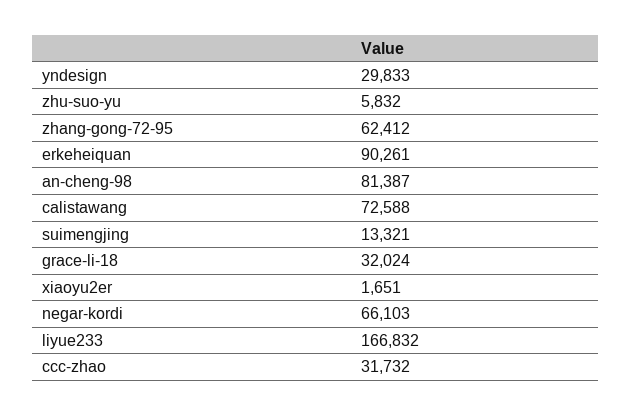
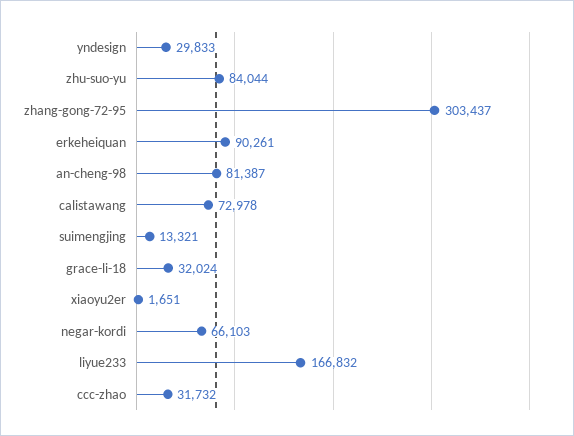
  {
    "yndesign": 29833,
-   "zhu-suo-yu": 5832,
+   "zhu-suo-yu": 84044,
-   "zhang-gong-72-95": 62412,
+   "zhang-gong-72-95": 303437,
    "erkeheiquan": 90261,
    "an-cheng-98": 81387,
-   "calistawang": 72588,
+   "calistawang": 72978,
    "suimengjing": 13321,
    "grace-li-18": 32024,
    "xiaoyu2er": 1651,
    "negar-kordi": 66103,
    "liyue233": 166832,
    "ccc-zhao": 31732
  }

